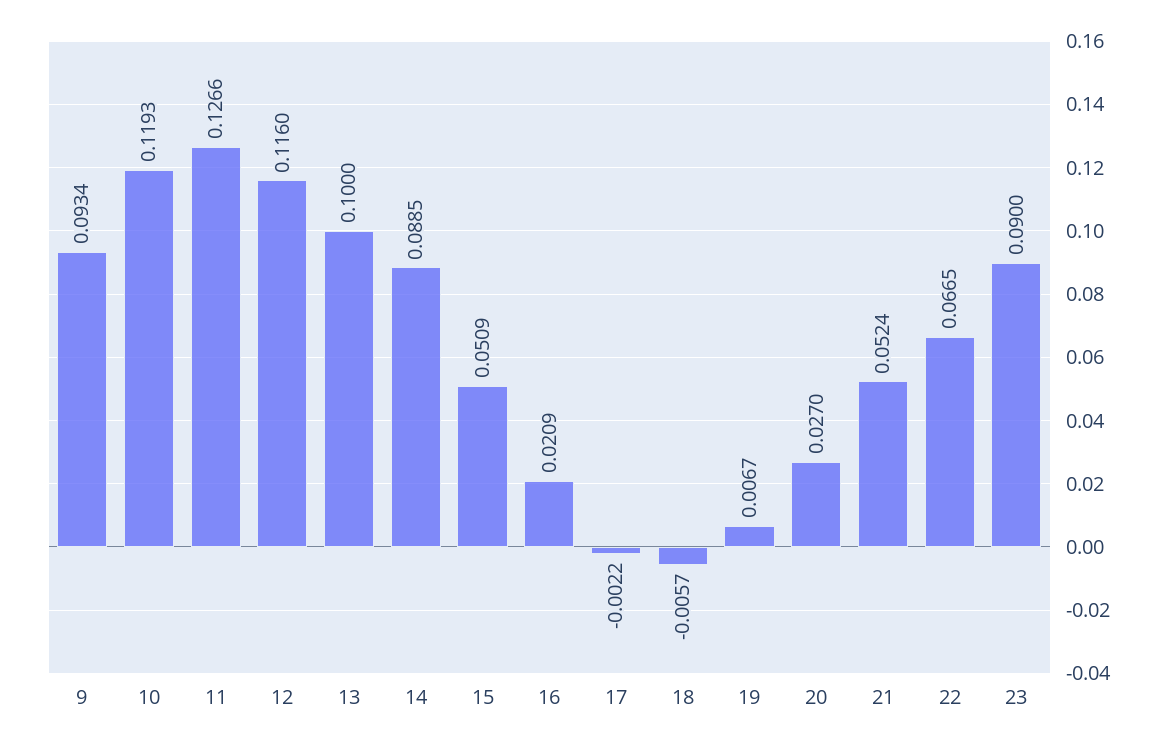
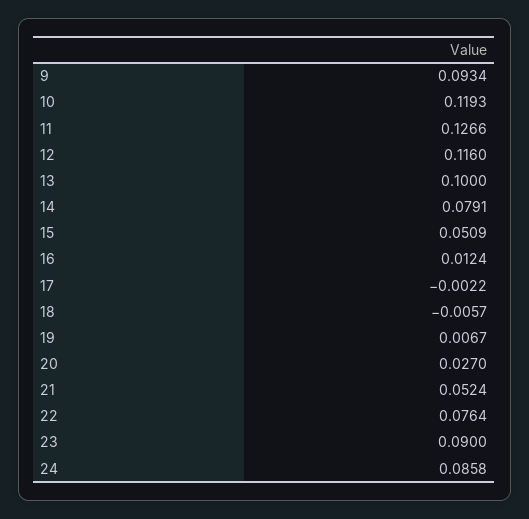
  {
    "9": 0.0934,
    "10": 0.1193,
    "11": 0.1266,
    "12": 0.116,
    "13": 0.1,
-   "14": 0.0885,
+   "14": 0.0791,
    "15": 0.0509,
-   "16": 0.0209,
+   "16": 0.0124,
    "17": -0.0022,
    "18": -0.0057,
    "19": 0.0067,
    "20": 0.027,
    "21": 0.0524,
-   "22": 0.0665,
+   "22": 0.0764,
-   "23": 0.09
+   "23": 0.09,
+   "24": 0.0858
  }

